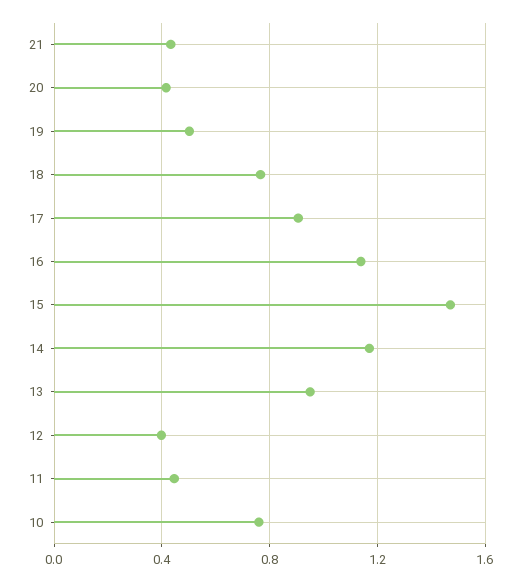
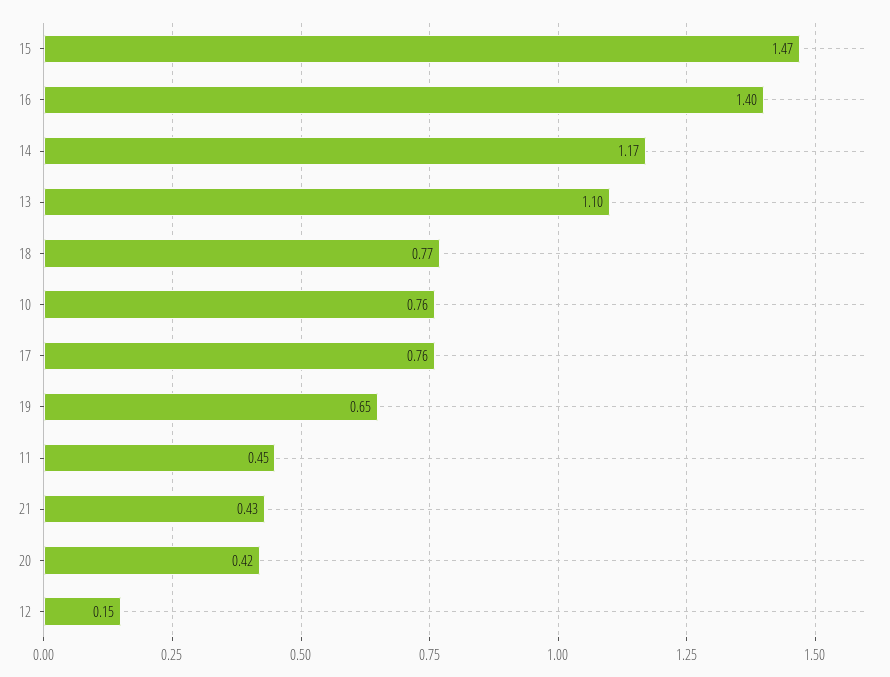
  {
    "21": 0.43,
    "20": 0.42,
-   "19": 0.5,
+   "19": 0.65,
    "18": 0.77,
-   "17": 0.9,
+   "17": 0.76,
-   "16": 1.15,
+   "16": 1.4,
    "15": 1.47,
    "14": 1.17,
-   "13": 0.95,
+   "13": 1.1,
-   "12": 0.4,
+   "12": 0.15,
    "11": 0.45,
    "10": 0.76
  }

